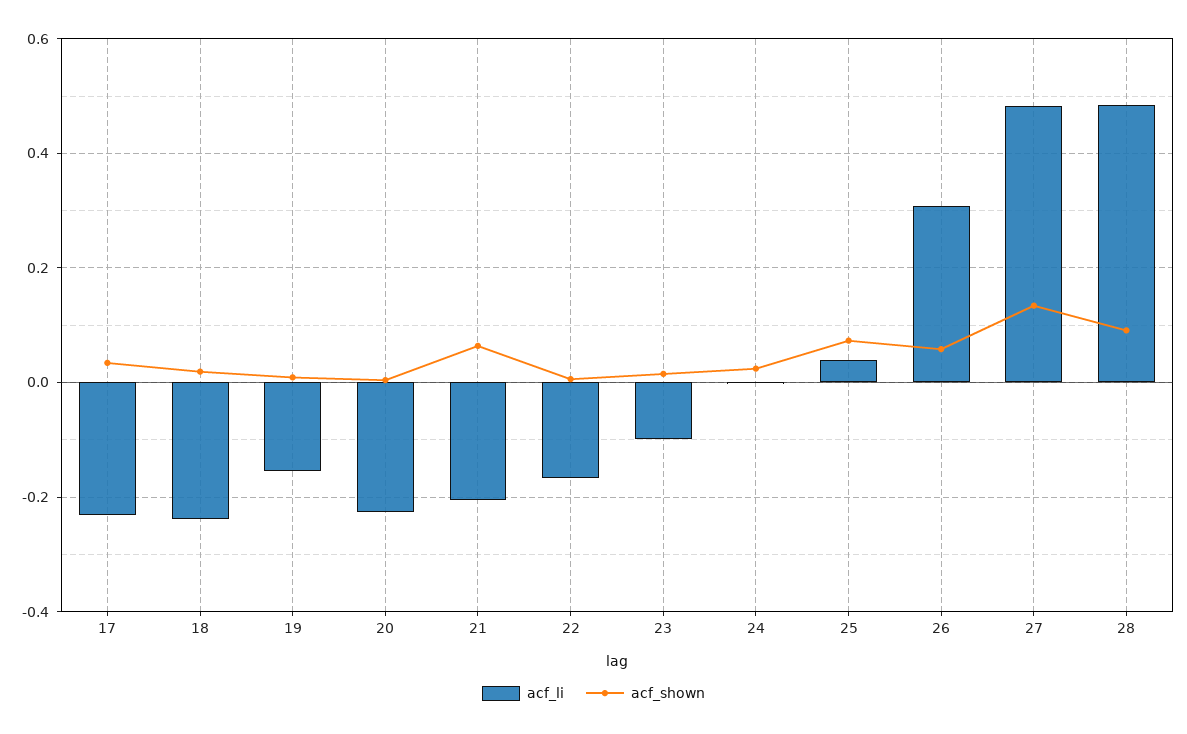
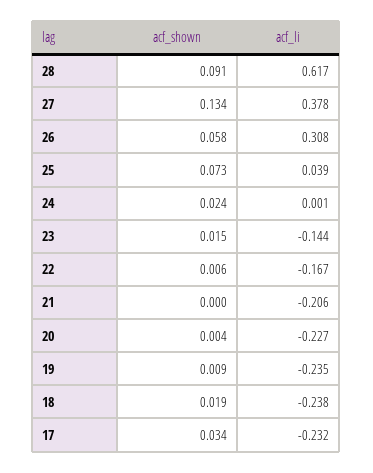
  {
    "acf_li": {
      "17": -0.232,
      "18": -0.238,
-     "19": -0.16,
+     "19": -0.235,
      "20": -0.227,
      "21": -0.206,
      "22": -0.167,
-     "23": -0.1,
+     "23": -0.144,
      "24": 0.001,
      "25": 0.039,
      "26": 0.308,
-     "27": 0.48,
+     "27": 0.378,
-     "28": 0.48
+     "28": 0.617
    },
    "acf_shown": {
      "17": 0.034,
      "18": 0.019,
      "19": 0.009,
      "20": 0.004,
-     "21": 0.06,
+     "21": 0,
      "22": 0.006,
      "23": 0.015,
      "24": 0.024,
      "25": 0.073,
      "26": 0.058,
      "27": 0.134,
      "28": 0.091
    }
  }

